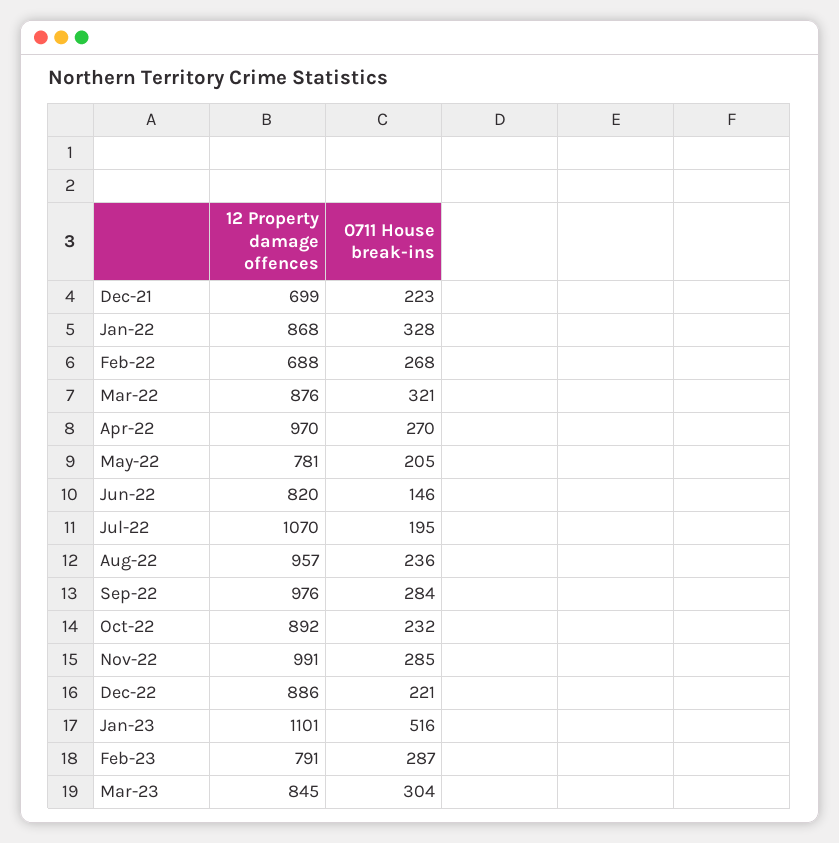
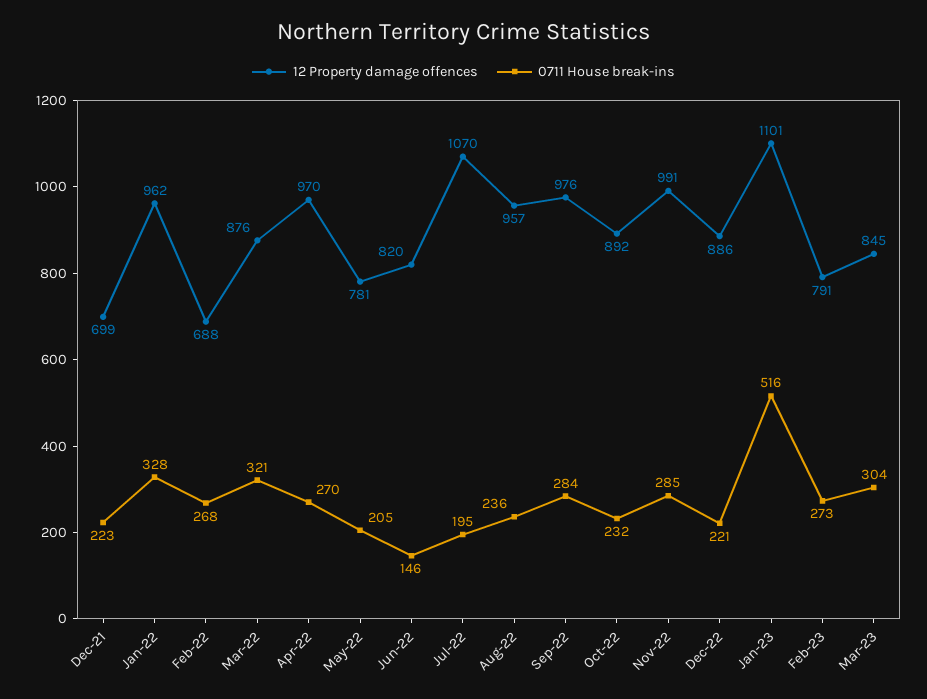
  {
    "12 Property damage offences": {
      "Dec-21": 699,
-     "Jan-22": 868,
+     "Jan-22": 962,
      "Feb-22": 688,
      "Mar-22": 876,
      "Apr-22": 970,
      "May-22": 781,
      "Jun-22": 820,
      "Jul-22": 1070,
      "Aug-22": 957,
      "Sep-22": 976,
      "Oct-22": 892,
      "Nov-22": 991,
      "Dec-22": 886,
      "Jan-23": 1101,
      "Feb-23": 791,
      "Mar-23": 845
    },
    "0711 House break-ins": {
      "Dec-21": 223,
      "Jan-22": 328,
      "Feb-22": 268,
      "Mar-22": 321,
      "Apr-22": 270,
      "May-22": 205,
      "Jun-22": 146,
      "Jul-22": 195,
      "Aug-22": 236,
      "Sep-22": 284,
      "Oct-22": 232,
      "Nov-22": 285,
      "Dec-22": 221,
      "Jan-23": 516,
-     "Feb-23": 287,
+     "Feb-23": 273,
      "Mar-23": 304
    }
  }

